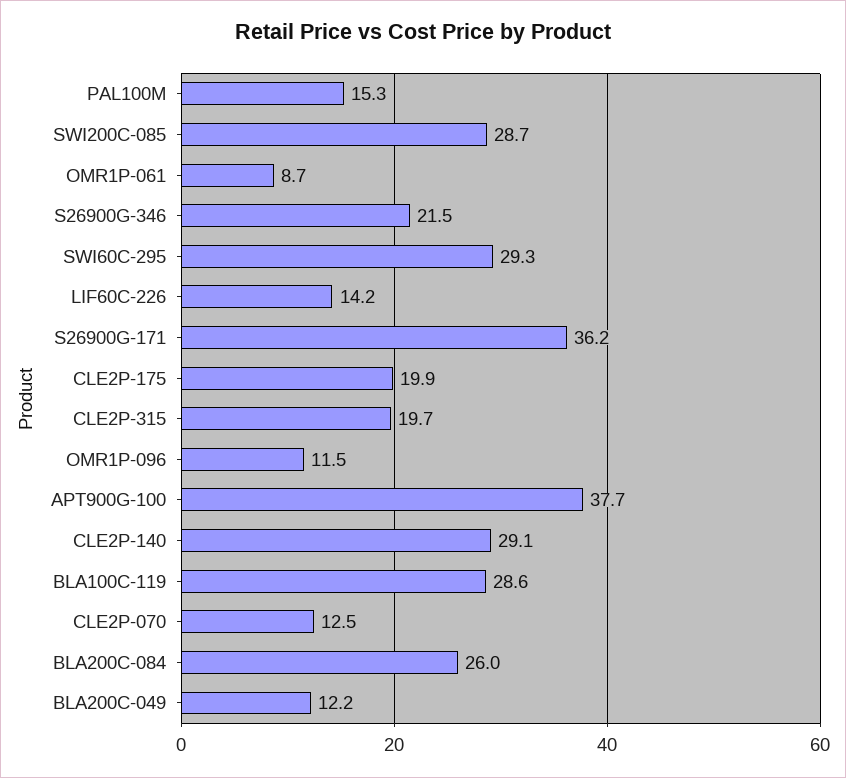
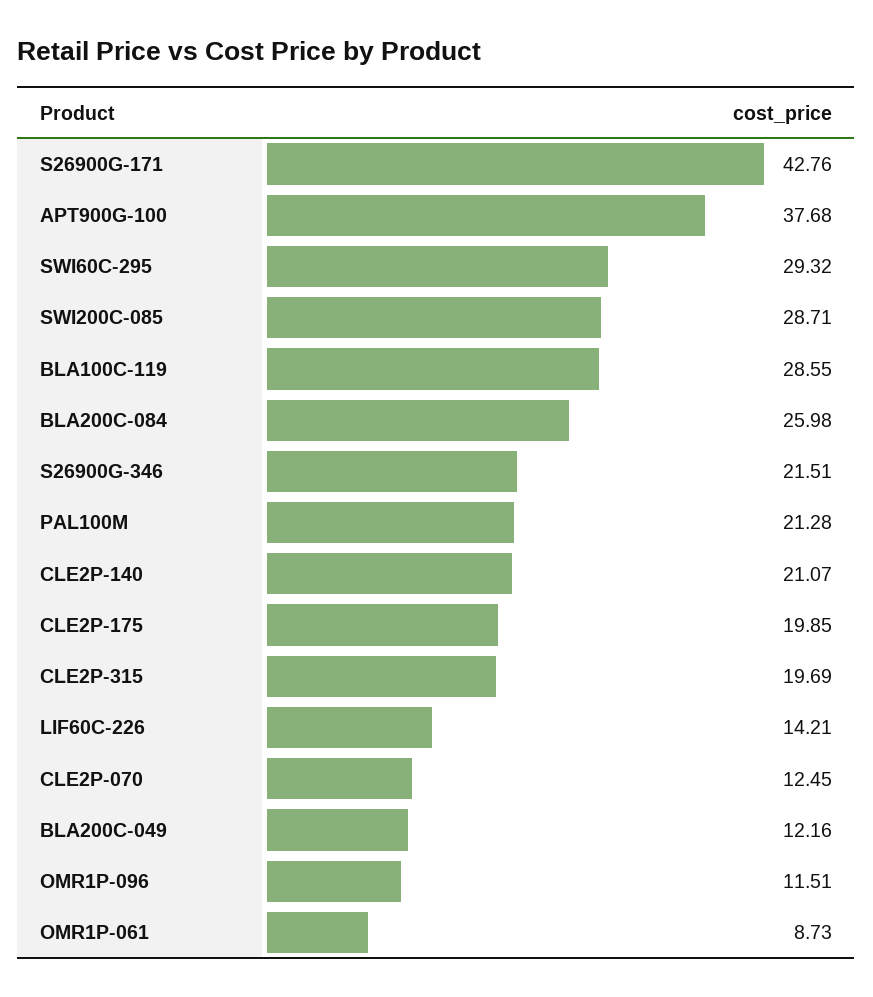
  {
-   "PAL100M": 15.3,
+   "PAL100M": 21.28,
    "SWI200C-085": 28.71,
    "OMR1P-061": 8.73,
    "S26900G-346": 21.51,
    "SWI60C-295": 29.32,
    "LIF60C-226": 14.21,
-   "S26900G-171": 36.2,
+   "S26900G-171": 42.76,
    "CLE2P-175": 19.85,
    "CLE2P-315": 19.69,
    "OMR1P-096": 11.51,
    "APT900G-100": 37.68,
-   "CLE2P-140": 29.1,
+   "CLE2P-140": 21.07,
    "BLA100C-119": 28.55,
    "CLE2P-070": 12.45,
    "BLA200C-084": 25.98,
    "BLA200C-049": 12.16
  }

